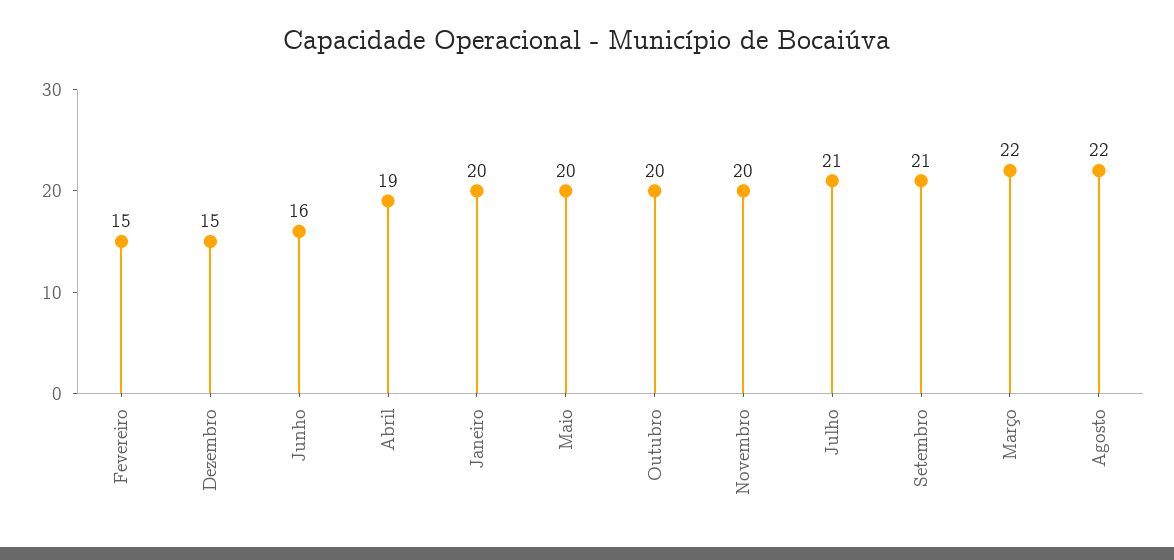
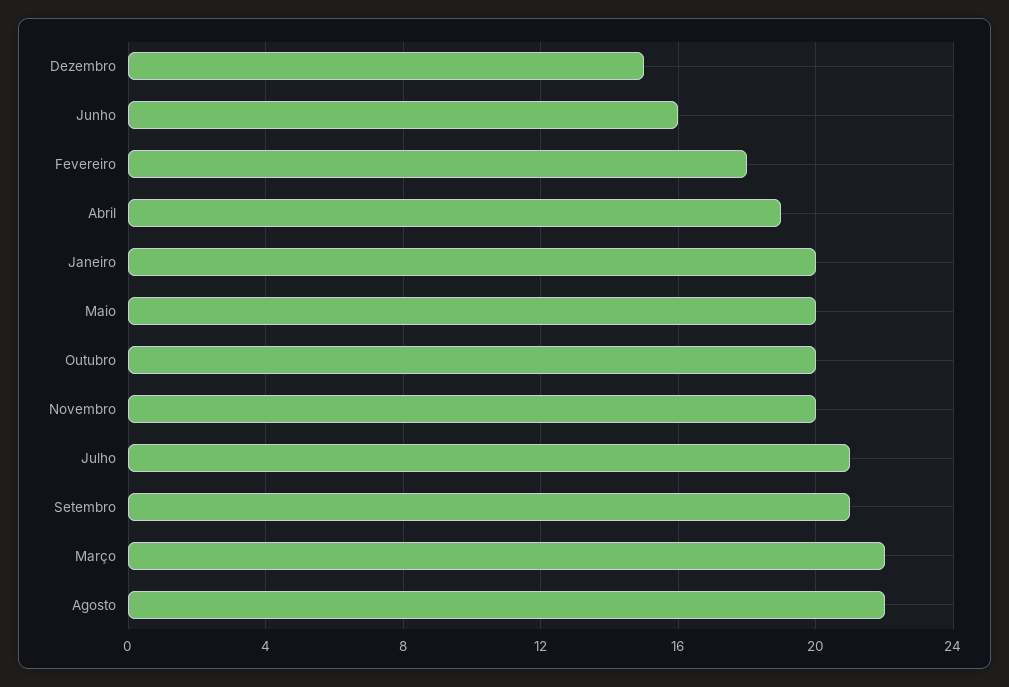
  {
-   "Fevereiro": 15,
+   "Fevereiro": 18,
    "Dezembro": 15,
    "Junho": 16,
    "Abril": 19,
    "Janeiro": 20,
    "Maio": 20,
    "Outubro": 20,
    "Novembro": 20,
    "Julho": 21,
    "Setembro": 21,
    "Março": 22,
    "Agosto": 22
  }

